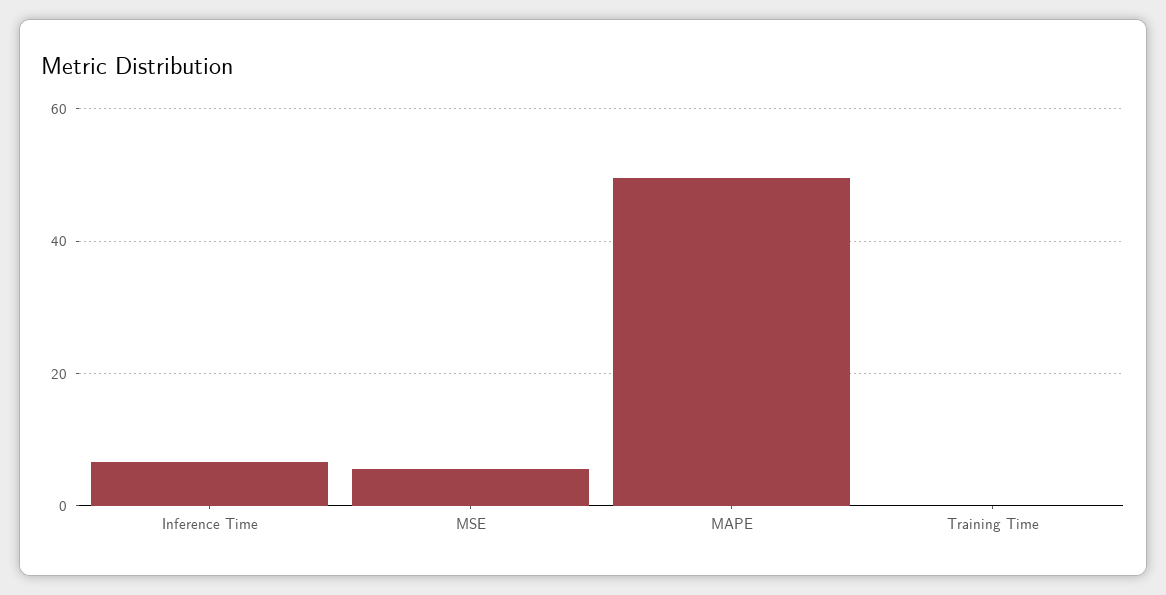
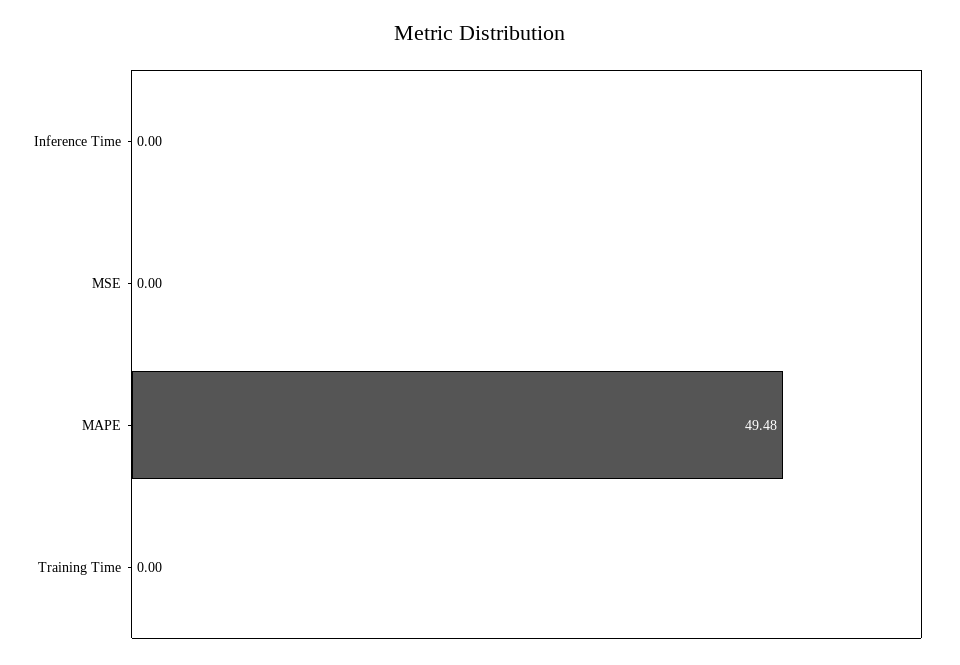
  {
-   "Inference Time": 6,
+   "Inference Time": 0,
-   "MSE": 6,
+   "MSE": 0,
    "MAPE": 49.48,
    "Training Time": 0
  }

